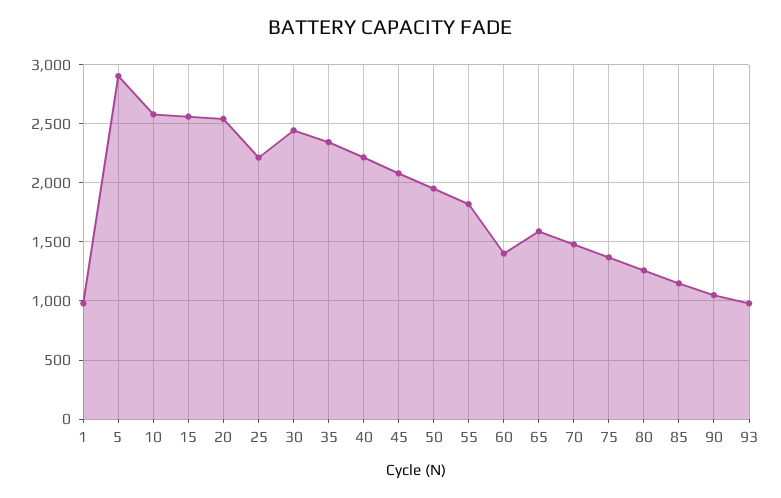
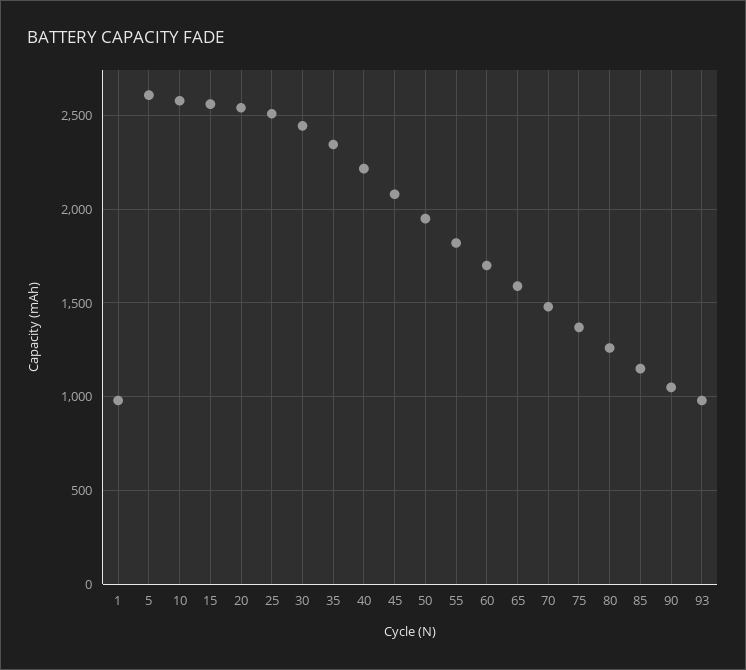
  {
    "1": 1000,
-   "5": 2900,
+   "5": 2600,
    "10": 2600,
    "15": 2550,
    "20": 2550,
-   "25": 2200,
+   "25": 2500,
    "30": 2450,
    "35": 2350,
    "40": 2200,
    "45": 2100,
    "50": 1950,
    "55": 1800,
-   "60": 1400,
+   "60": 1700,
    "65": 1600,
    "70": 1500,
    "75": 1350,
    "80": 1250,
    "85": 1150,
    "90": 1050,
    "93": 1000
  }

